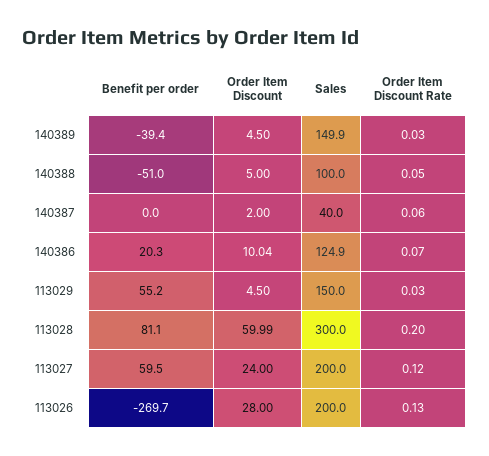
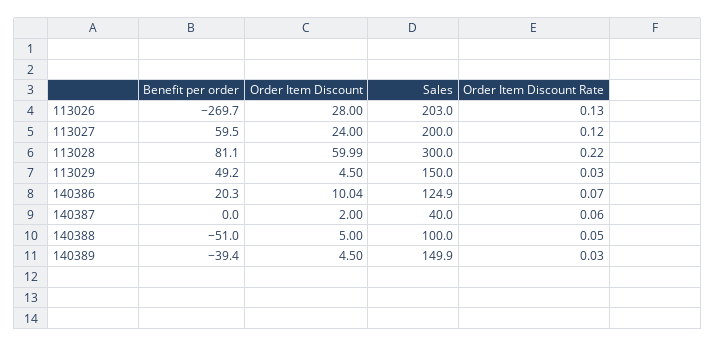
  {
    "Benefit per order": {
      "140389": -39.4,
      "140388": -51,
      "140387": 0,
      "140386": 20.3,
-     "113029": 55.2,
+     "113029": 49.2,
      "113028": 81.1,
      "113027": 59.5,
      "113026": -269.7
    },
    "Order Item Discount": {
      "140389": 4.5,
      "140388": 5,
      "140387": 2,
      "140386": 10.04,
      "113029": 4.5,
      "113028": 59.99,
      "113027": 24,
      "113026": 28
    },
    "Sales": {
      "140389": 149.9,
      "140388": 100,
      "140387": 40,
      "140386": 124.9,
      "113029": 150,
      "113028": 300,
      "113027": 200,
-     "113026": 200
+     "113026": 203
    },
    "Order Item Discount Rate": {
      "140389": 0.03,
      "140388": 0.05,
      "140387": 0.06,
      "140386": 0.07,
      "113029": 0.03,
-     "113028": 0.2,
+     "113028": 0.22,
      "113027": 0.12,
      "113026": 0.13
    }
  }

